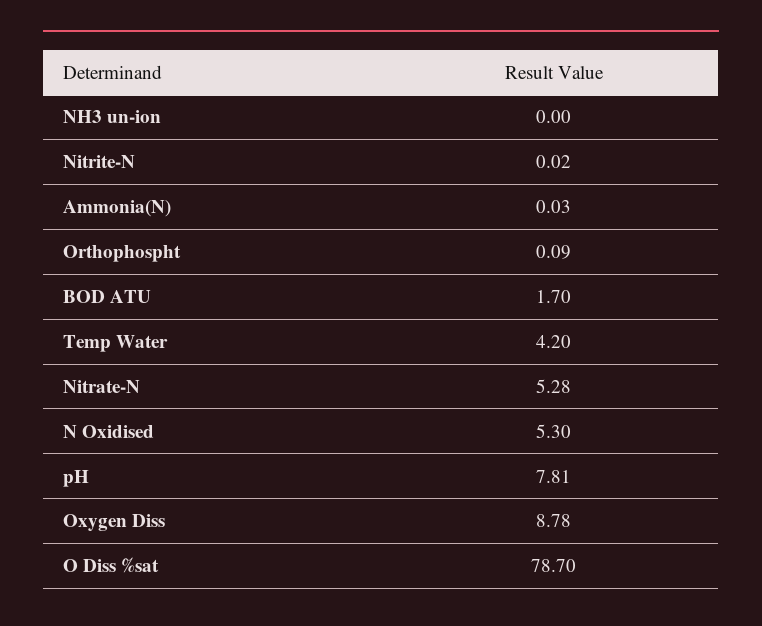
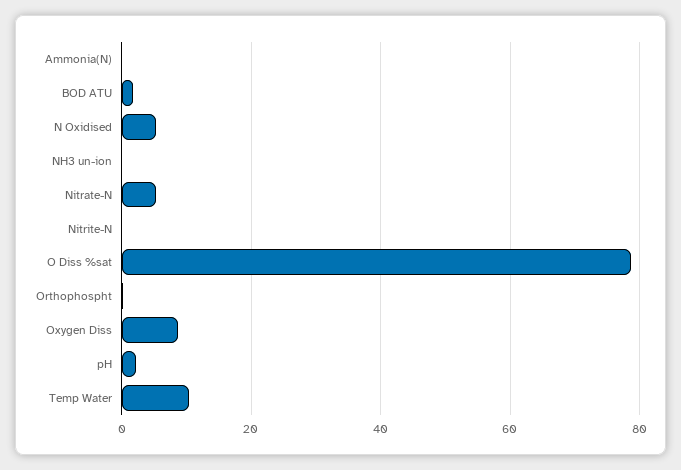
  {
    "NH3 un-ion": 0,
    "Nitrite-N": 0.02,
    "Ammonia(N)": 0.03,
    "Orthophospht": 0.09,
    "BOD ATU": 1.7,
-   "Temp Water": 4.2,
+   "Temp Water": 10,
    "Nitrate-N": 5.28,
    "N Oxidised": 5.3,
-   "pH": 7.81,
+   "pH": 2,
    "Oxygen Diss": 8.78,
    "O Diss %sat": 78.7
  }

